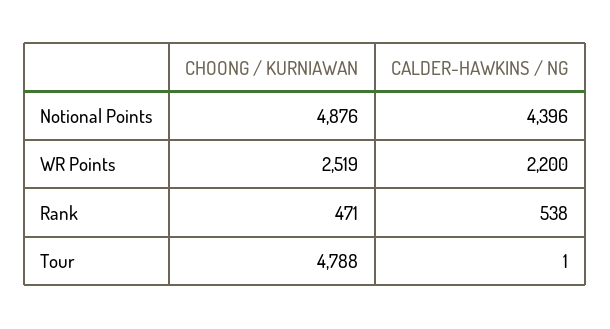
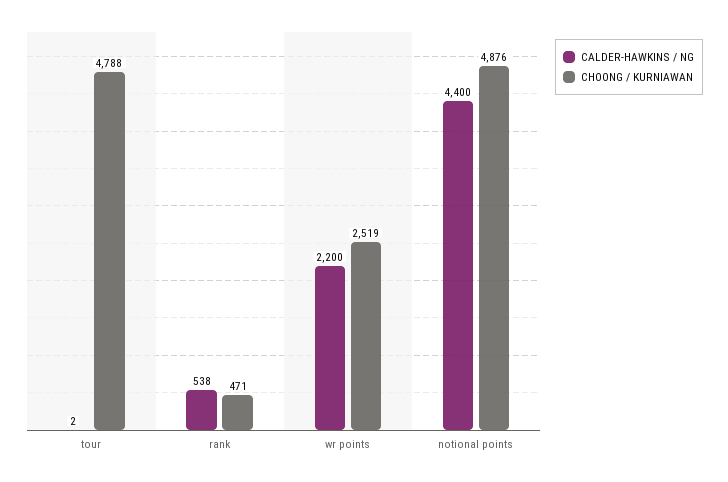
  {
    "CHOONG / KURNIAWAN": {
      "Notional Points": 4876,
      "WR Points": 2519,
      "Rank": 471,
      "Tour": 4788
    },
    "CALDER-HAWKINS / NG": {
-     "Notional Points": 4396,
+     "Notional Points": 4400,
      "WR Points": 2200,
      "Rank": 538,
-     "Tour": 1
+     "Tour": 2
    }
  }

